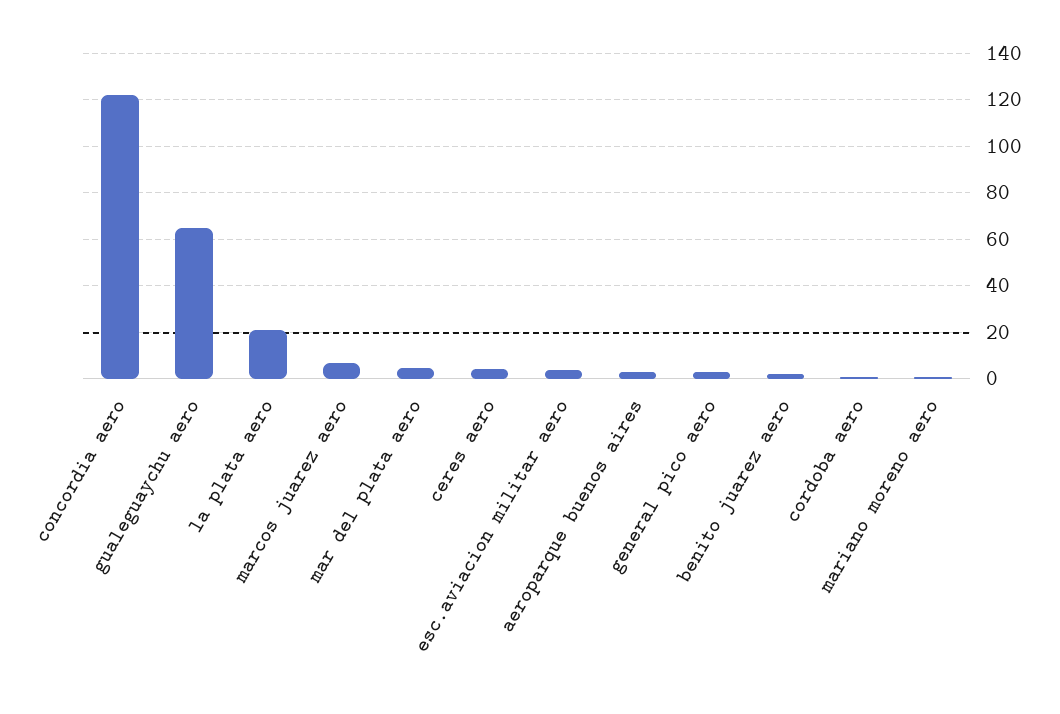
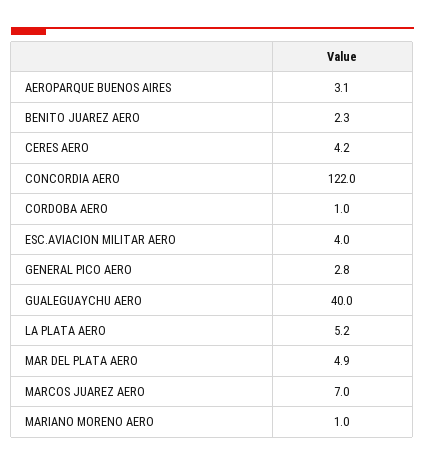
  {
    "concordia aero": 122,
-   "gualeguaychu aero": 65,
+   "gualeguaychu aero": 40,
-   "la plata aero": 20,
+   "la plata aero": 5.2,
    "marcos juarez aero": 7,
    "mar del plata aero": 4.9,
    "ceres aero": 4.2,
    "esc.aviacion militar aero": 4,
    "aeroparque buenos aires": 3.1,
    "general pico aero": 2.8,
    "benito juarez aero": 2.3,
    "cordoba aero": 1,
    "mariano moreno aero": 1
  }

